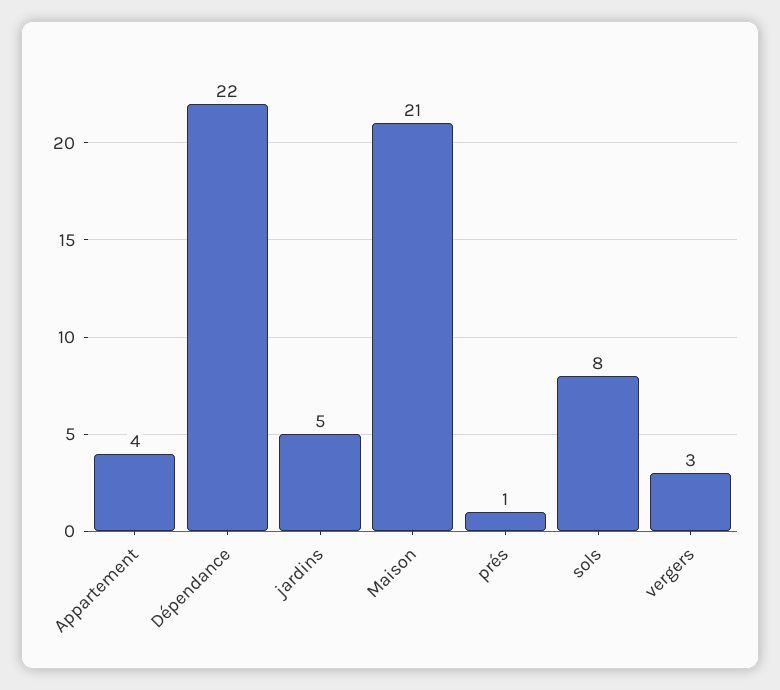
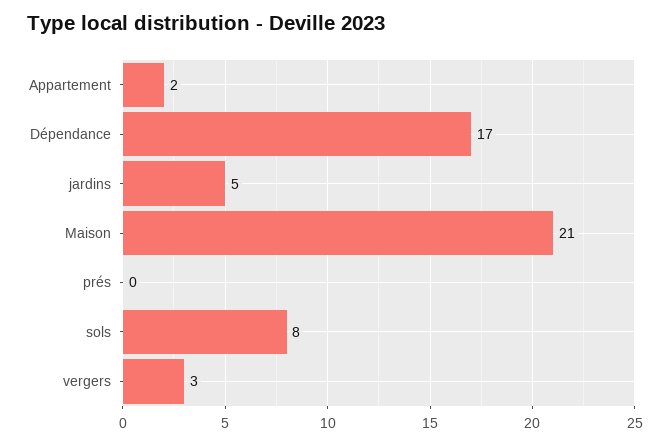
  {
-   "Appartement": 4,
+   "Appartement": 2,
-   "Dépendance": 22,
+   "Dépendance": 17,
    "jardins": 5,
    "Maison": 21,
-   "prés": 1,
+   "prés": 0,
    "sols": 8,
    "vergers": 3
  }

